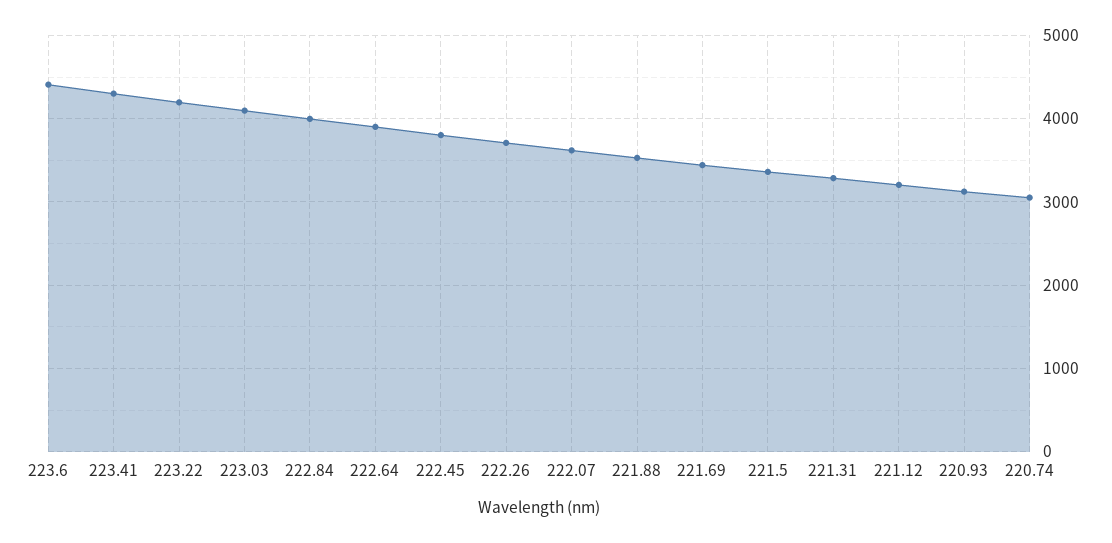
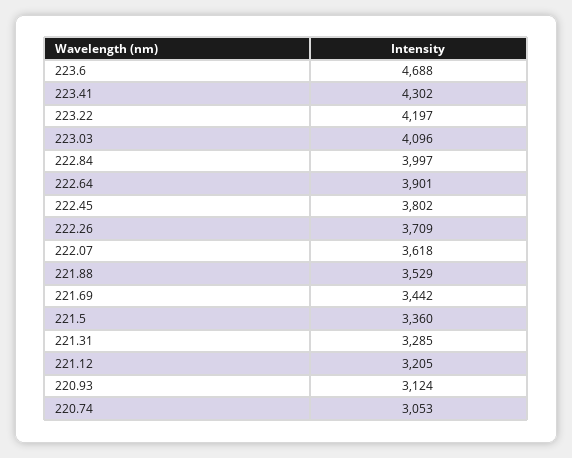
  {
-   "223.6": 4400,
+   "223.6": 4688,
    "223.41": 4302,
    "223.22": 4197,
    "223.03": 4096,
    "222.84": 3997,
    "222.64": 3901,
    "222.45": 3802,
    "222.26": 3709,
    "222.07": 3618,
    "221.88": 3529,
    "221.69": 3442,
    "221.5": 3360,
    "221.31": 3285,
    "221.12": 3205,
    "220.93": 3124,
    "220.74": 3053
  }

